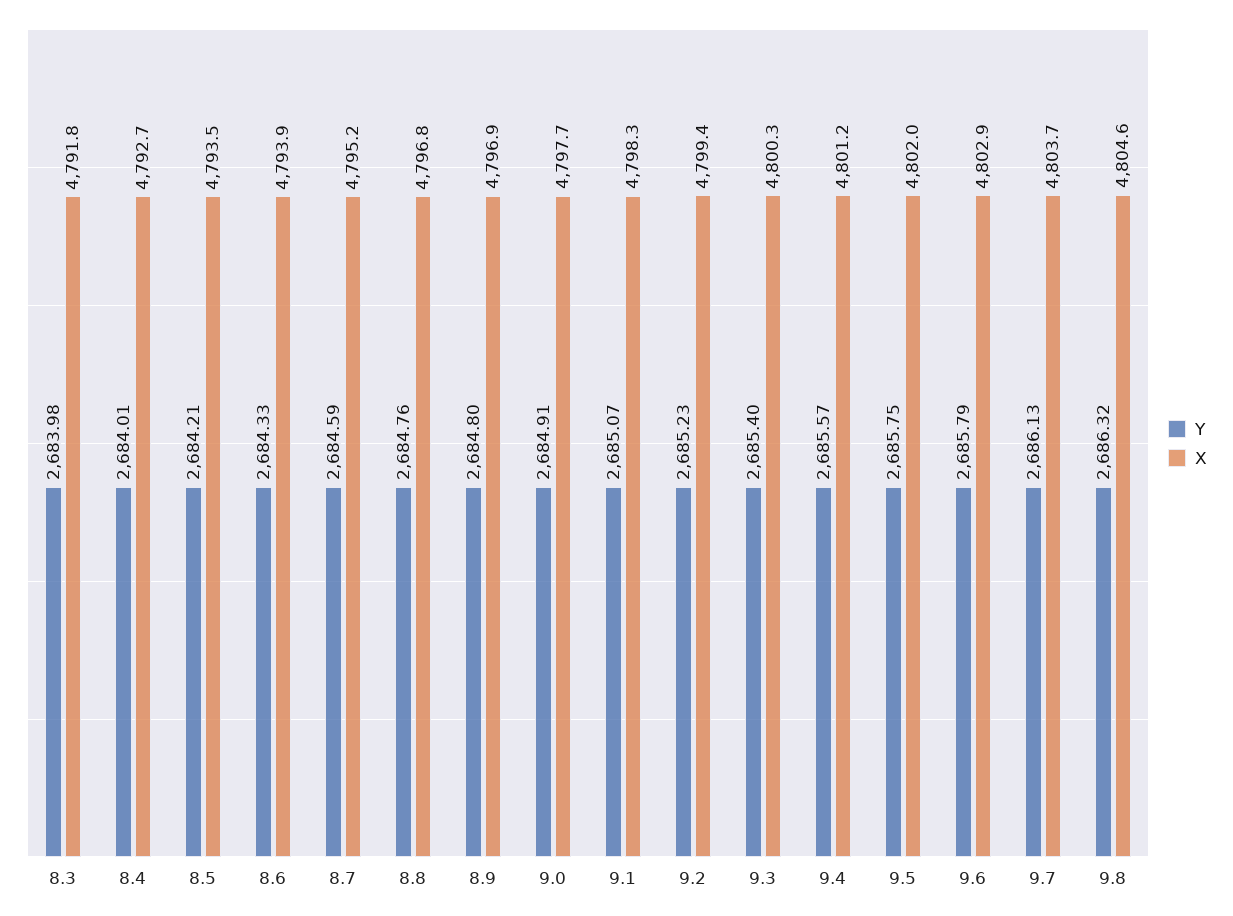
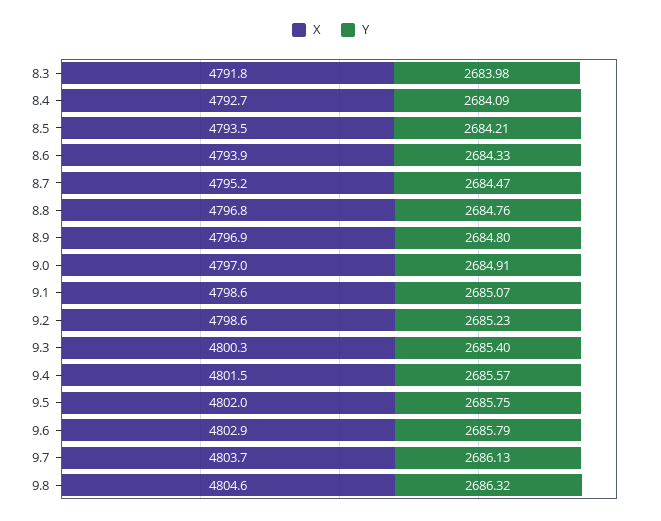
  {
    "Y": {
      "8.3": 2683.98,
-     "8.4": 2684.01,
+     "8.4": 2684.09,
      "8.5": 2684.21,
      "8.6": 2684.33,
-     "8.7": 2684.59,
+     "8.7": 2684.47,
      "8.8": 2684.76,
      "8.9": 2684.8,
      "9.0": 2684.91,
      "9.1": 2685.07,
      "9.2": 2685.23,
      "9.3": 2685.4,
      "9.4": 2685.57,
      "9.5": 2685.75,
      "9.6": 2685.79,
      "9.7": 2686.13,
      "9.8": 2686.32
    },
    "X": {
      "8.3": 4791.8,
      "8.4": 4792.7,
      "8.5": 4793.5,
      "8.6": 4793.9,
      "8.7": 4795.2,
      "8.8": 4796.8,
      "8.9": 4796.9,
-     "9.0": 4797.7,
+     "9.0": 4797,
-     "9.1": 4798.3,
+     "9.1": 4798.6,
-     "9.2": 4799.4,
+     "9.2": 4798.6,
      "9.3": 4800.3,
-     "9.4": 4801.2,
+     "9.4": 4801.5,
      "9.5": 4802,
      "9.6": 4802.9,
      "9.7": 4803.7,
      "9.8": 4804.6
    }
  }

